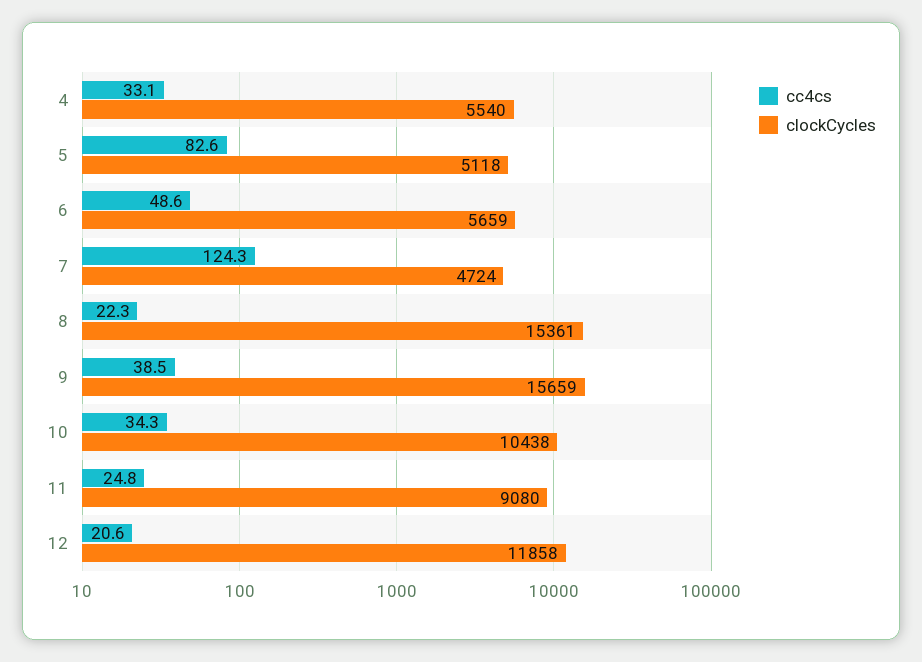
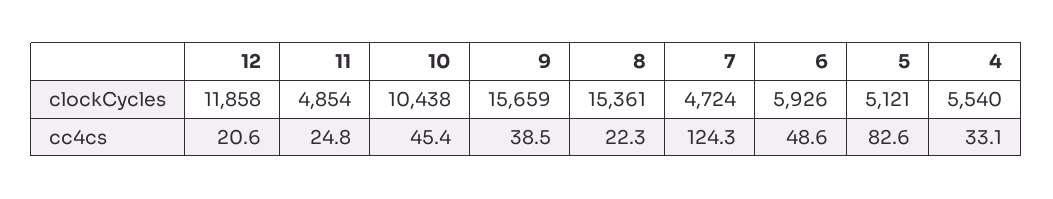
  {
    "cc4cs": {
      "4": 33.1,
      "5": 82.6,
      "6": 48.6,
      "7": 124.3,
      "8": 22.3,
      "9": 38.5,
-     "10": 34.3,
+     "10": 45.4,
      "11": 24.8,
      "12": 20.6
    },
    "clockCycles": {
      "4": 5540,
-     "5": 5118,
+     "5": 5121,
-     "6": 5659,
+     "6": 5926,
      "7": 4724,
      "8": 15361,
      "9": 15659,
      "10": 10438,
-     "11": 9080,
+     "11": 4854,
      "12": 11858
    }
  }

